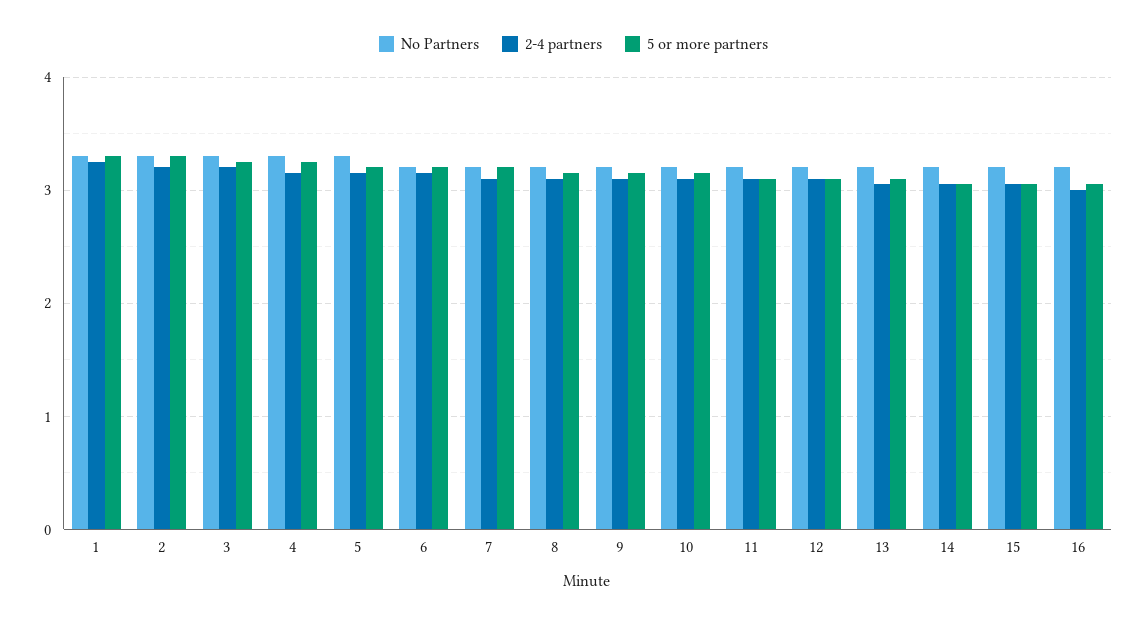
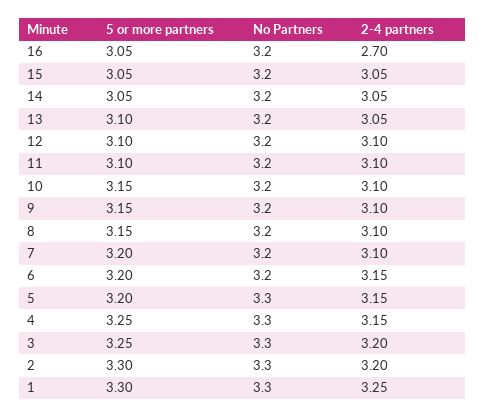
  {
    "No Partners": {
      "1": 3.3,
      "2": 3.3,
      "3": 3.3,
      "4": 3.3,
      "5": 3.3,
      "6": 3.2,
      "7": 3.2,
      "8": 3.2,
      "9": 3.2,
      "10": 3.2,
      "11": 3.2,
      "12": 3.2,
      "13": 3.2,
      "14": 3.2,
      "15": 3.2,
      "16": 3.2
    },
    "2-4 partners": {
      "1": 3.25,
      "2": 3.2,
      "3": 3.2,
      "4": 3.15,
      "5": 3.15,
      "6": 3.15,
      "7": 3.1,
      "8": 3.1,
      "9": 3.1,
      "10": 3.1,
      "11": 3.1,
      "12": 3.1,
      "13": 3.05,
      "14": 3.05,
      "15": 3.05,
-     "16": 3
+     "16": 2.7
    },
    "5 or more partners": {
      "1": 3.3,
      "2": 3.3,
      "3": 3.25,
      "4": 3.25,
      "5": 3.2,
      "6": 3.2,
      "7": 3.2,
      "8": 3.15,
      "9": 3.15,
      "10": 3.15,
      "11": 3.1,
      "12": 3.1,
      "13": 3.1,
      "14": 3.05,
      "15": 3.05,
      "16": 3.05
    }
  }

